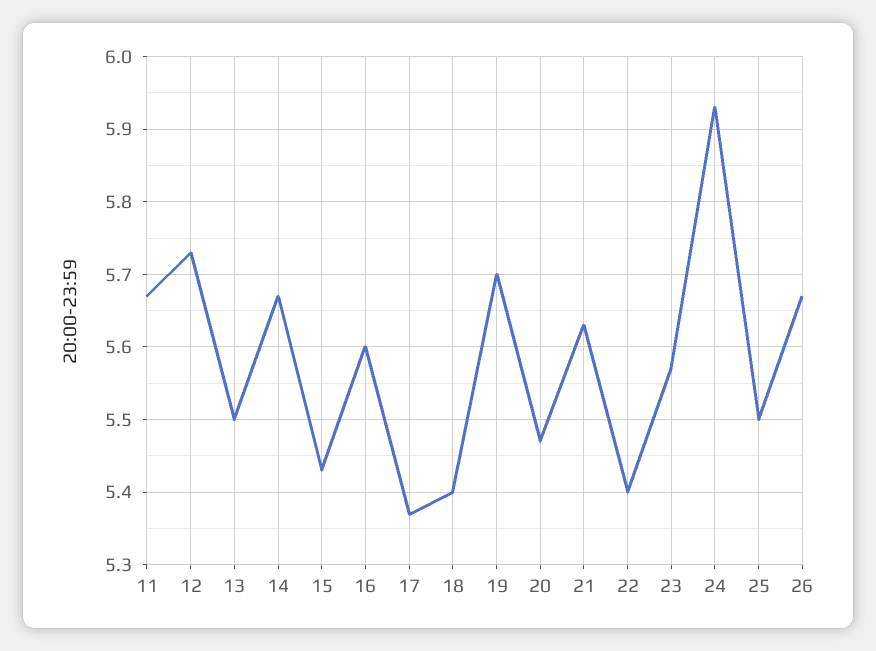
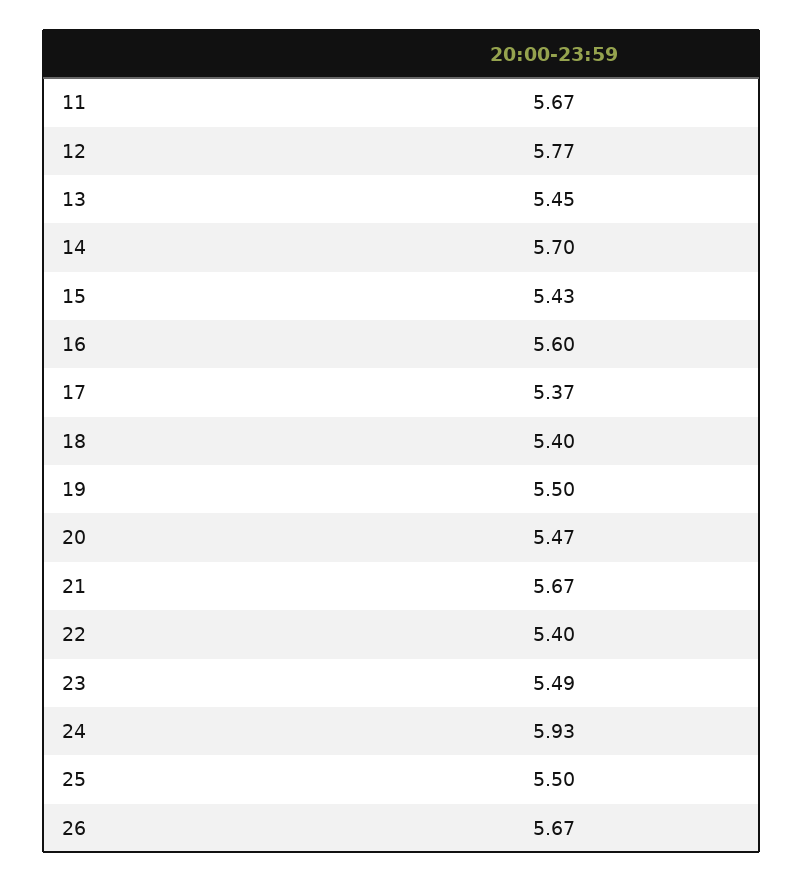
  {
    "11": 5.67,
-   "12": 5.73,
+   "12": 5.77,
-   "13": 5.5,
+   "13": 5.45,
-   "14": 5.67,
+   "14": 5.7,
    "15": 5.43,
    "16": 5.6,
    "17": 5.37,
    "18": 5.4,
-   "19": 5.7,
+   "19": 5.5,
    "20": 5.47,
-   "21": 5.63,
+   "21": 5.67,
    "22": 5.4,
-   "23": 5.57,
+   "23": 5.49,
    "24": 5.93,
    "25": 5.5,
    "26": 5.67
  }

